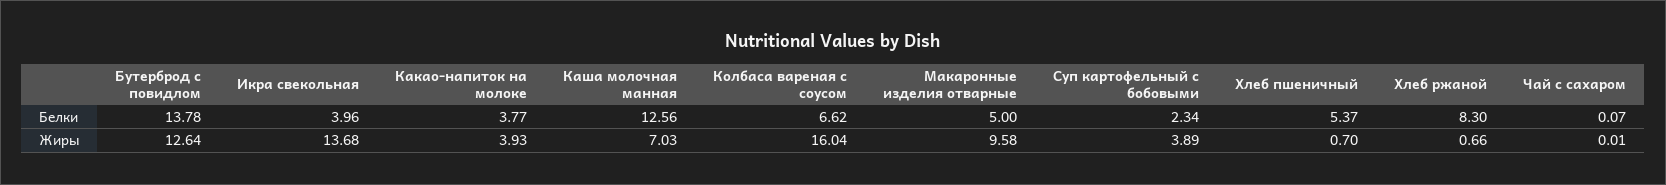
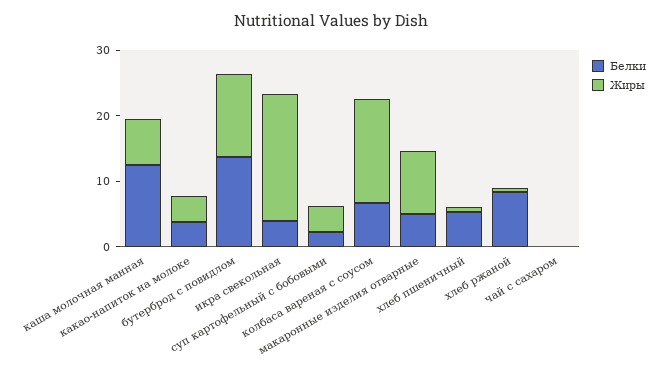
  {
    "Белки": {
      "Бутерброд с повидлом": 13.78,
      "Икра свекольная": 3.96,
      "Какао-напиток на молоке": 3.77,
      "Каша молочная манная": 12.56,
      "Колбаса вареная с соусом": 6.62,
      "Макаронные изделия отварные": 5,
      "Суп картофельный с бобовыми": 2.34,
      "Хлеб пшеничный": 5.37,
      "Хлеб ржаной": 8.3,
      "Чай с сахаром": 0.07
    },
    "Жиры": {
      "Бутерброд с повидлом": 12.64,
-     "Икра свекольная": 13.68,
+     "Икра свекольная": 20,
      "Какао-напиток на молоке": 3.93,
      "Каша молочная манная": 7.03,
      "Колбаса вареная с соусом": 16.04,
      "Макаронные изделия отварные": 9.58,
      "Суп картофельный с бобовыми": 3.89,
      "Хлеб пшеничный": 0.7,
      "Хлеб ржаной": 0.66,
      "Чай с сахаром": 0.01
    }
  }

